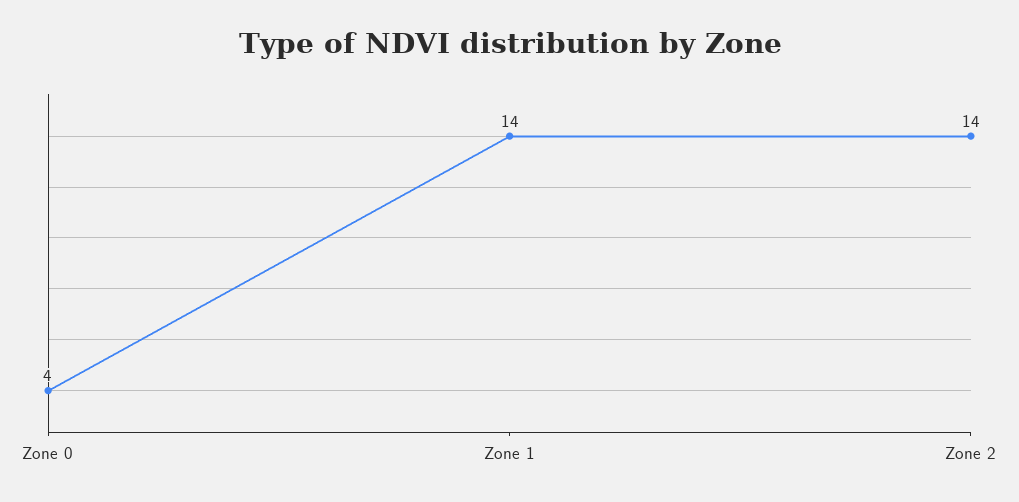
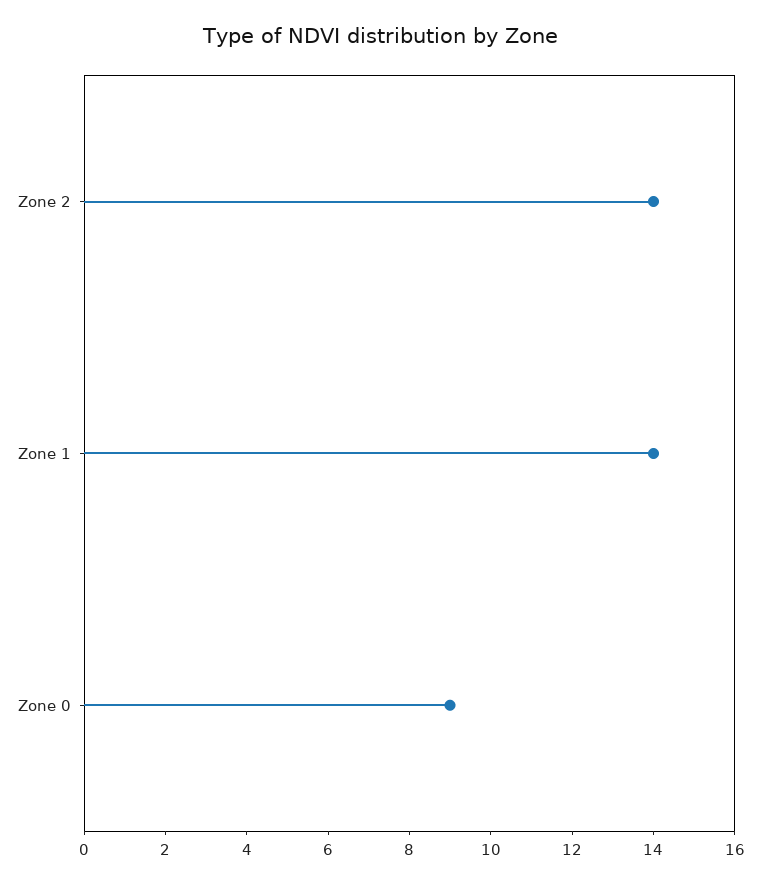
  {
-   "Zone 0": 4,
+   "Zone 0": 9,
    "Zone 1": 14,
    "Zone 2": 14
  }

